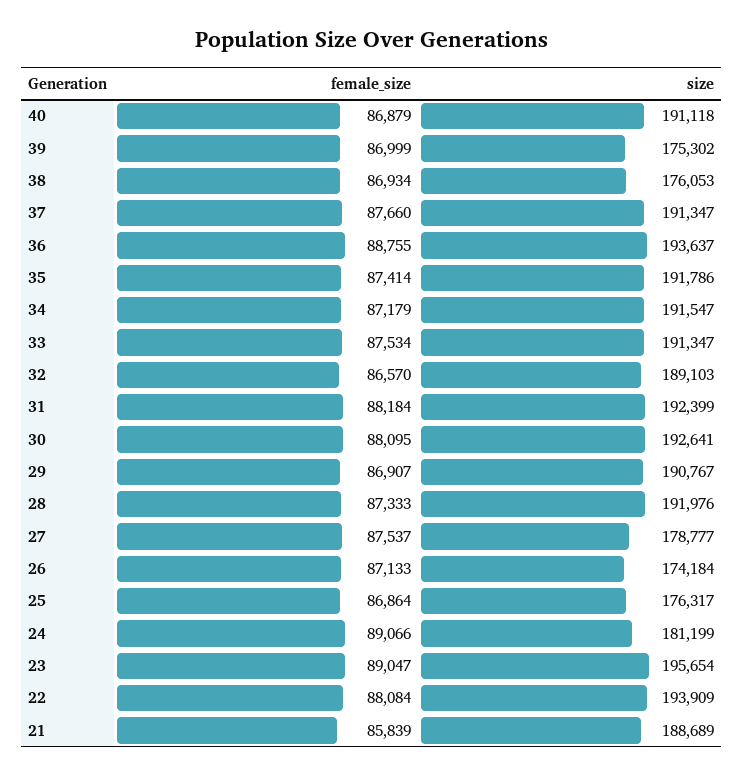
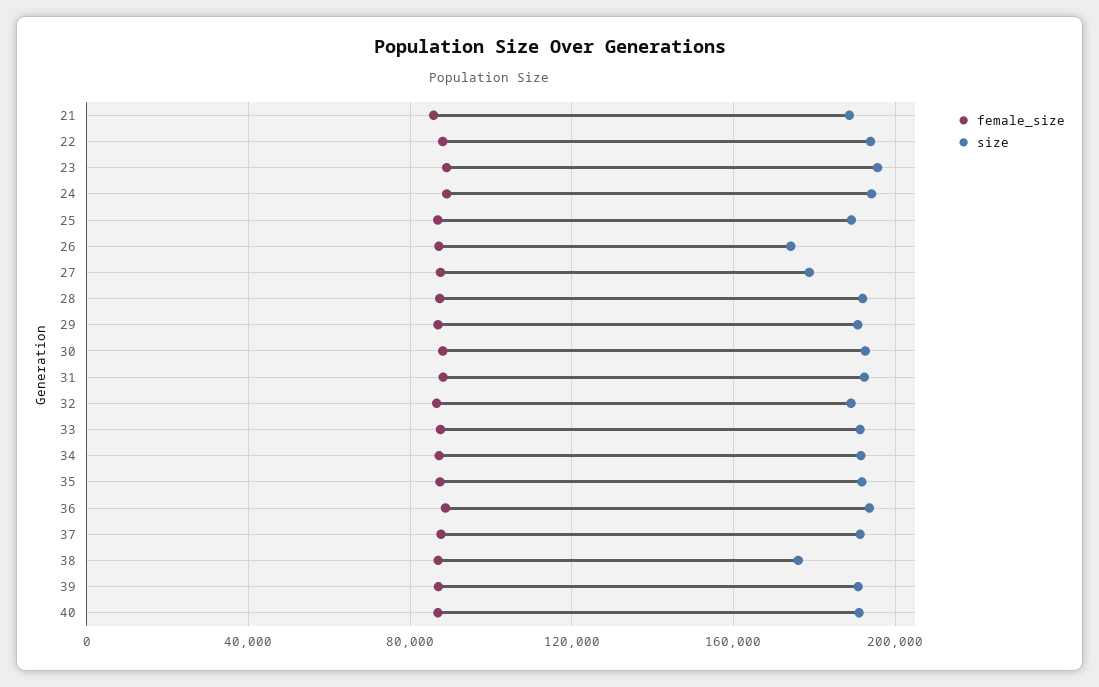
  {
    "female_size": {
      "40": 86879,
      "39": 86999,
      "38": 86934,
      "37": 87660,
      "36": 88755,
      "35": 87414,
      "34": 87179,
      "33": 87534,
      "32": 86570,
      "31": 88184,
      "30": 88095,
      "29": 86907,
      "28": 87333,
      "27": 87537,
      "26": 87133,
      "25": 86864,
      "24": 89066,
      "23": 89047,
      "22": 88084,
      "21": 85839
    },
    "size": {
      "40": 191118,
-     "39": 175302,
+     "39": 190000,
      "38": 176053,
      "37": 191347,
      "36": 193637,
      "35": 191786,
      "34": 191547,
      "33": 191347,
      "32": 189103,
      "31": 192399,
      "30": 192641,
      "29": 190767,
      "28": 191976,
      "27": 178777,
      "26": 174184,
-     "25": 176317,
+     "25": 190000,
-     "24": 181199,
+     "24": 195000,
      "23": 195654,
      "22": 193909,
      "21": 188689
    }
  }

